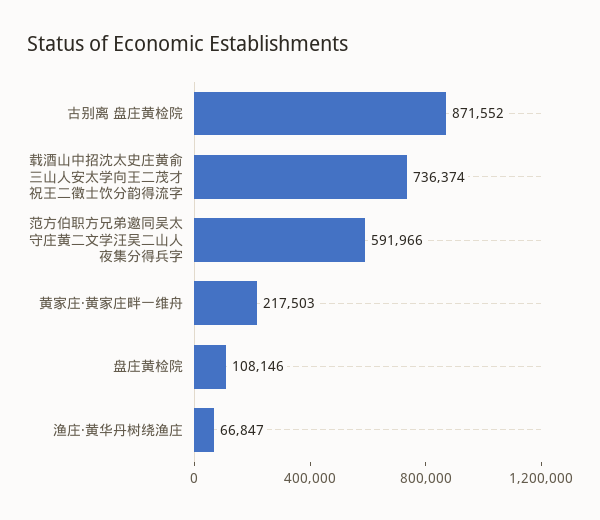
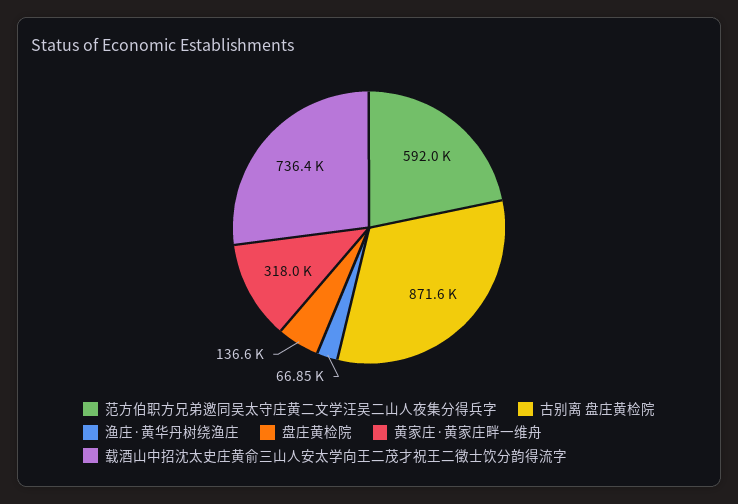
  {
    "古别离 盘庄黄检院": 871552,
    "载酒山中招沈太史庄黄俞三山人安太学向王二茂才祝王二徵士饮分韵得流字": 736374,
    "范方伯职方兄弟邀同吴太守庄黄二文学汪吴二山人夜集分得兵字": 591966,
-   "黄家庄·黄家庄畔一维舟": 217503,
+   "黄家庄·黄家庄畔一维舟": 318000,
-   "盘庄黄检院": 108146,
+   "盘庄黄检院": 136600,
    "渔庄·黄华丹树绕渔庄": 66847
  }

